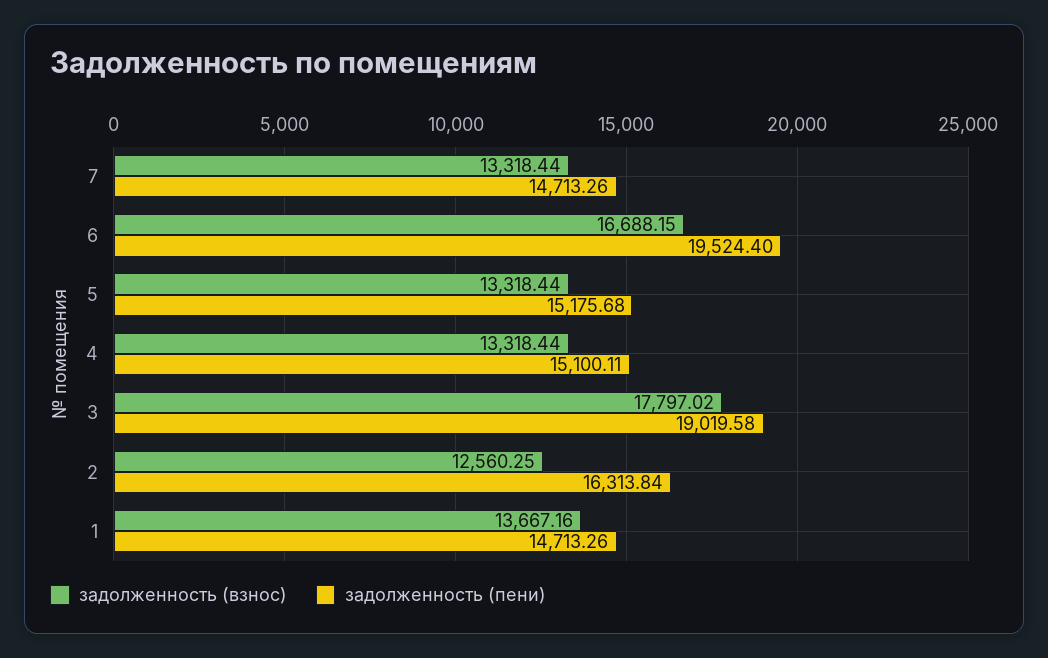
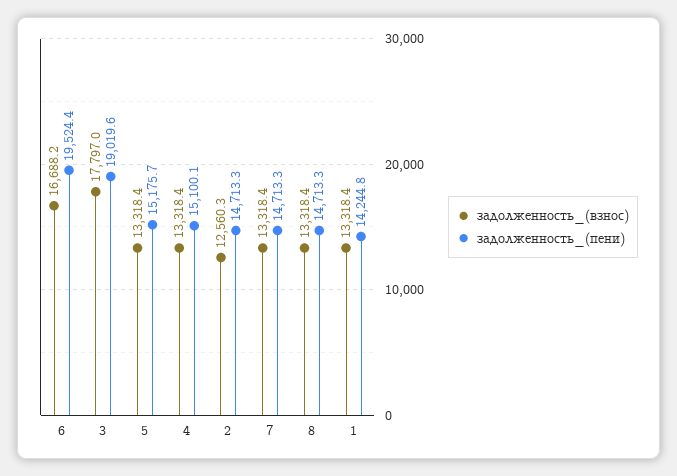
  {
    "задолженность (взнос)": {
      "7": 13318.44,
      "6": 16688.15,
      "5": 13318.44,
      "4": 13318.44,
      "3": 17797.02,
      "2": 12560.25,
-     "1": 13667.16
+     "1": 13318.4,
+     "8": 13318.4
    },
    "задолженность (пени)": {
      "7": 14713.26,
      "6": 19524.4,
      "5": 15175.68,
      "4": 15100.11,
      "3": 19019.58,
-     "2": 16313.84,
+     "2": 14713.3,
-     "1": 14713.26
+     "1": 14244.8,
+     "8": 14713.3
    }
  }

